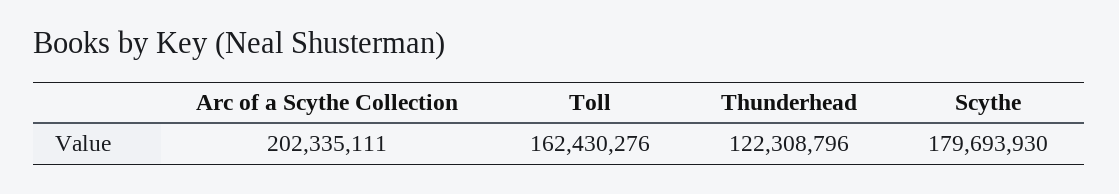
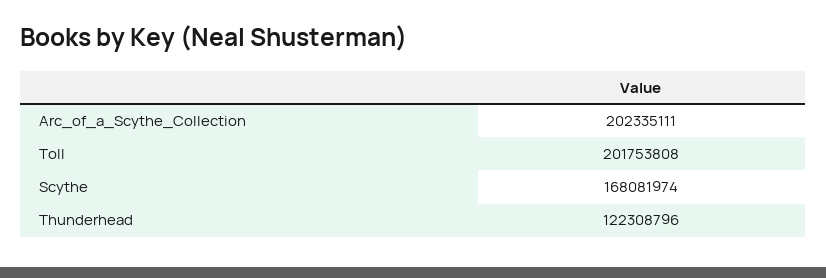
  {
    "Arc of a Scythe Collection": 202335111,
-   "Toll": 162430276,
+   "Toll": 201753808,
    "Thunderhead": 122308796,
-   "Scythe": 179693930
+   "Scythe": 168081974
  }

